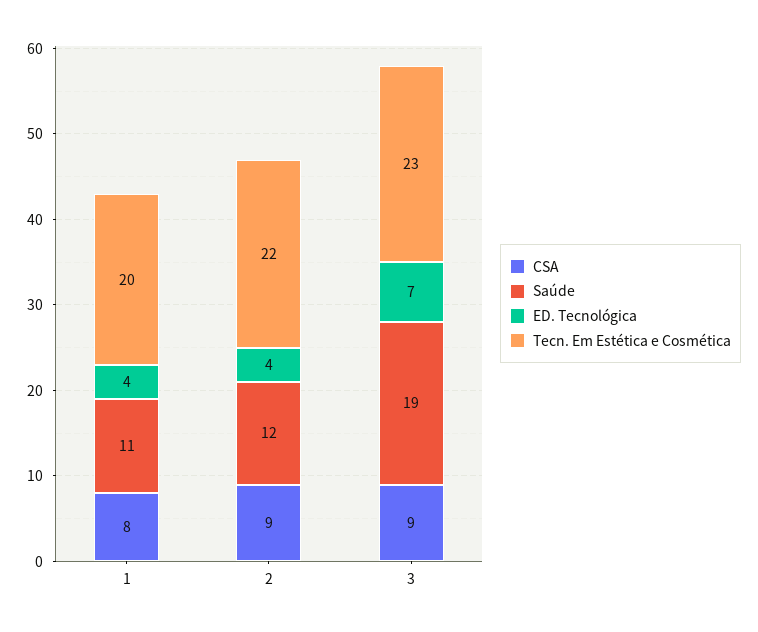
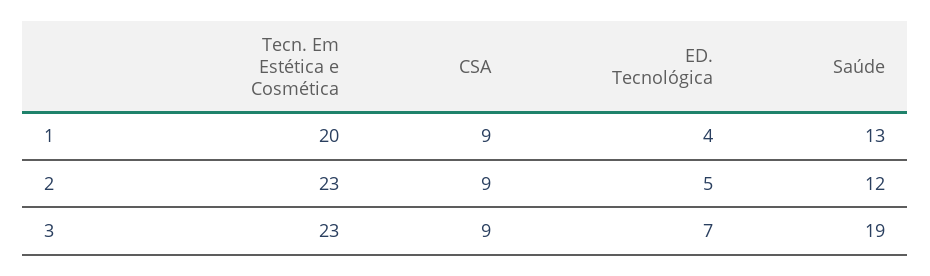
  {
    "CSA": {
-     "1": 8,
+     "1": 9,
      "2": 9,
      "3": 9
    },
    "Saúde": {
-     "1": 11,
+     "1": 13,
      "2": 12,
      "3": 19
    },
    "ED. Tecnológica": {
      "1": 4,
-     "2": 4,
+     "2": 5,
      "3": 7
    },
    "Tecn. Em Estética e Cosmética": {
      "1": 20,
-     "2": 22,
+     "2": 23,
      "3": 23
    }
  }

